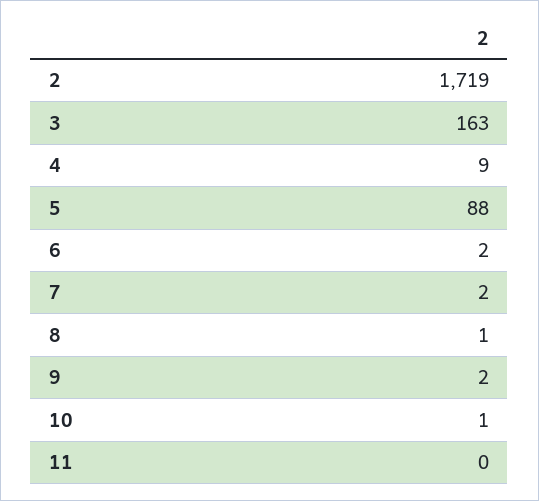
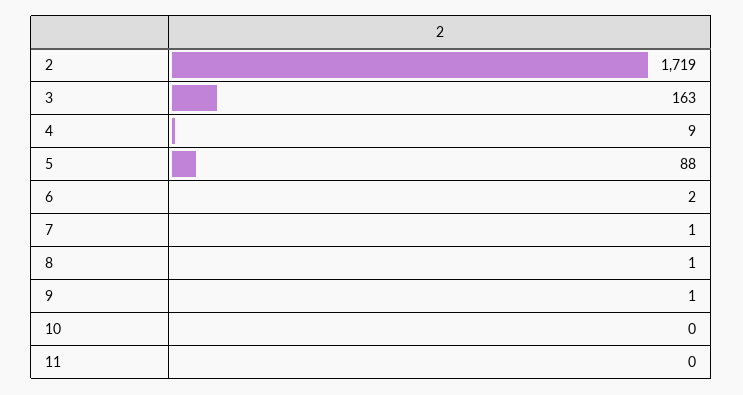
  {
    "2": 1719,
    "3": 163,
    "4": 9,
    "5": 88,
    "6": 2,
-   "7": 2,
+   "7": 1,
    "8": 1,
-   "9": 2,
+   "9": 1,
-   "10": 1,
+   "10": 0,
    "11": 0
  }

